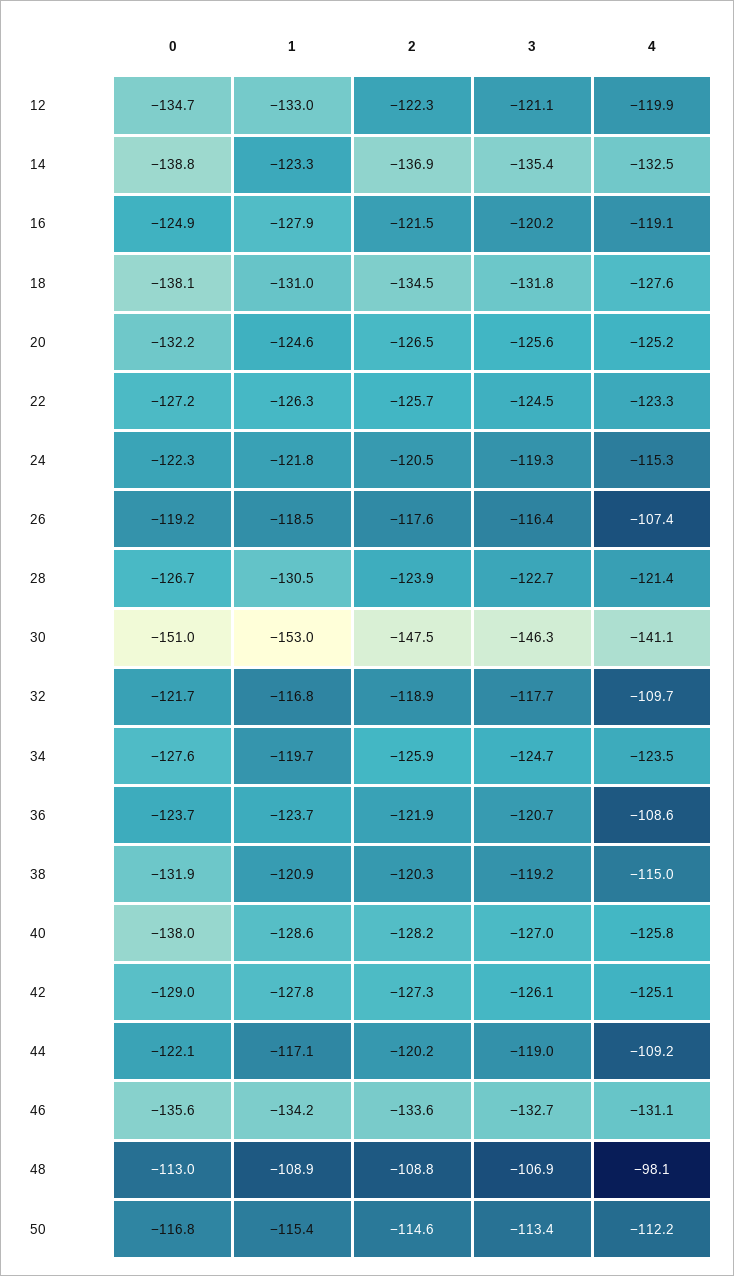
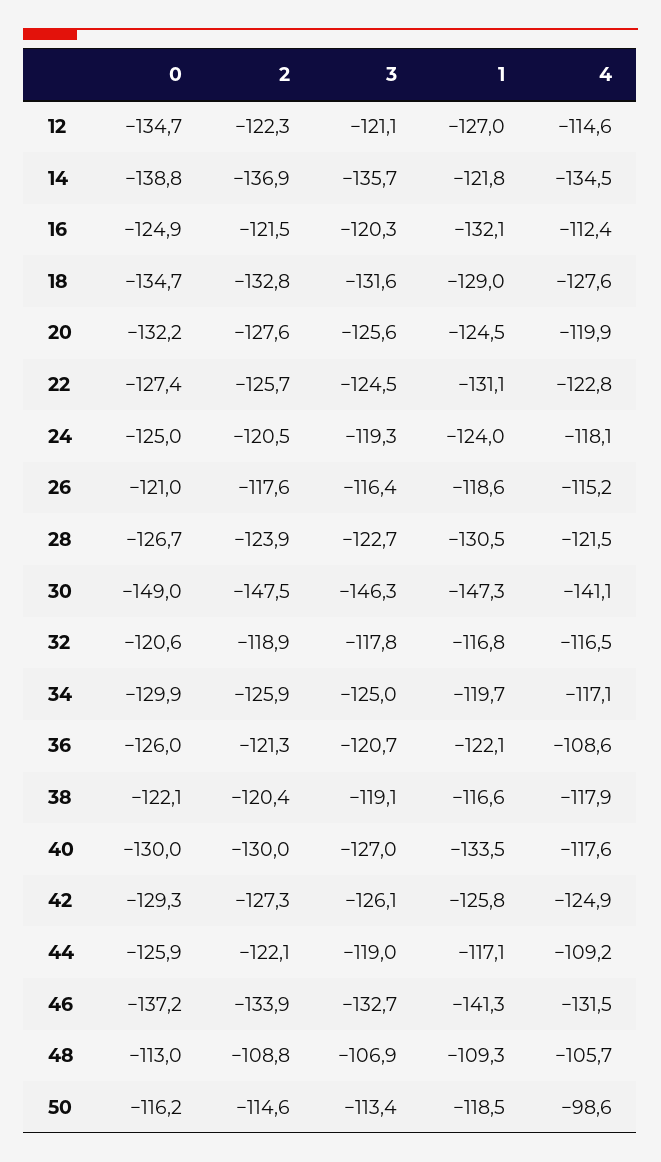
  {
    "0": {
      "12": -134.7,
      "14": -138.8,
      "16": -124.9,
-     "18": -138.1,
+     "18": -134.7,
      "20": -132.2,
-     "22": -127.2,
+     "22": -127.4,
-     "24": -122.3,
+     "24": -125,
-     "26": -119.2,
+     "26": -121,
      "28": -126.7,
-     "30": -151,
+     "30": -149,
-     "32": -121.7,
+     "32": -120.6,
-     "34": -127.6,
+     "34": -129.9,
-     "36": -123.7,
+     "36": -126,
-     "38": -131.9,
+     "38": -122.1,
-     "40": -138,
+     "40": -130,
-     "42": -129,
+     "42": -129.3,
-     "44": -122.1,
+     "44": -125.9,
-     "46": -135.6,
+     "46": -137.2,
      "48": -113,
-     "50": -116.8
+     "50": -116.2
    },
    "1": {
-     "12": -133,
+     "12": -127,
-     "14": -123.3,
+     "14": -121.8,
-     "16": -127.9,
+     "16": -132.1,
-     "18": -131,
+     "18": -129,
-     "20": -124.6,
+     "20": -124.5,
-     "22": -126.3,
+     "22": -131.1,
-     "24": -121.8,
+     "24": -124,
-     "26": -118.5,
+     "26": -118.6,
      "28": -130.5,
-     "30": -153,
+     "30": -147.3,
      "32": -116.8,
      "34": -119.7,
-     "36": -123.7,
+     "36": -122.1,
-     "38": -120.9,
+     "38": -116.6,
-     "40": -128.6,
+     "40": -133.5,
-     "42": -127.8,
+     "42": -125.8,
      "44": -117.1,
-     "46": -134.2,
+     "46": -141.3,
-     "48": -108.9,
+     "48": -109.3,
-     "50": -115.4
+     "50": -118.5
    },
    "2": {
      "12": -122.3,
      "14": -136.9,
      "16": -121.5,
-     "18": -134.5,
+     "18": -132.8,
-     "20": -126.5,
+     "20": -127.6,
      "22": -125.7,
      "24": -120.5,
      "26": -117.6,
      "28": -123.9,
      "30": -147.5,
      "32": -118.9,
      "34": -125.9,
-     "36": -121.9,
+     "36": -121.3,
-     "38": -120.3,
+     "38": -120.4,
-     "40": -128.2,
+     "40": -130,
      "42": -127.3,
-     "44": -120.2,
+     "44": -122.1,
-     "46": -133.6,
+     "46": -133.9,
      "48": -108.8,
      "50": -114.6
    },
    "3": {
      "12": -121.1,
-     "14": -135.4,
+     "14": -135.7,
-     "16": -120.2,
+     "16": -120.3,
-     "18": -131.8,
+     "18": -131.6,
      "20": -125.6,
      "22": -124.5,
      "24": -119.3,
      "26": -116.4,
      "28": -122.7,
      "30": -146.3,
-     "32": -117.7,
+     "32": -117.8,
-     "34": -124.7,
+     "34": -125,
      "36": -120.7,
-     "38": -119.2,
+     "38": -119.1,
      "40": -127,
      "42": -126.1,
      "44": -119,
      "46": -132.7,
      "48": -106.9,
      "50": -113.4
    },
    "4": {
-     "12": -119.9,
+     "12": -114.6,
-     "14": -132.5,
+     "14": -134.5,
-     "16": -119.1,
+     "16": -112.4,
      "18": -127.6,
-     "20": -125.2,
+     "20": -119.9,
-     "22": -123.3,
+     "22": -122.8,
-     "24": -115.3,
+     "24": -118.1,
-     "26": -107.4,
+     "26": -115.2,
-     "28": -121.4,
+     "28": -121.5,
      "30": -141.1,
-     "32": -109.7,
+     "32": -116.5,
-     "34": -123.5,
+     "34": -117.1,
      "36": -108.6,
-     "38": -115,
+     "38": -117.9,
-     "40": -125.8,
+     "40": -117.6,
-     "42": -125.1,
+     "42": -124.9,
      "44": -109.2,
-     "46": -131.1,
+     "46": -131.5,
-     "48": -98.1,
+     "48": -105.7,
-     "50": -112.2
+     "50": -98.6
    }
  }

